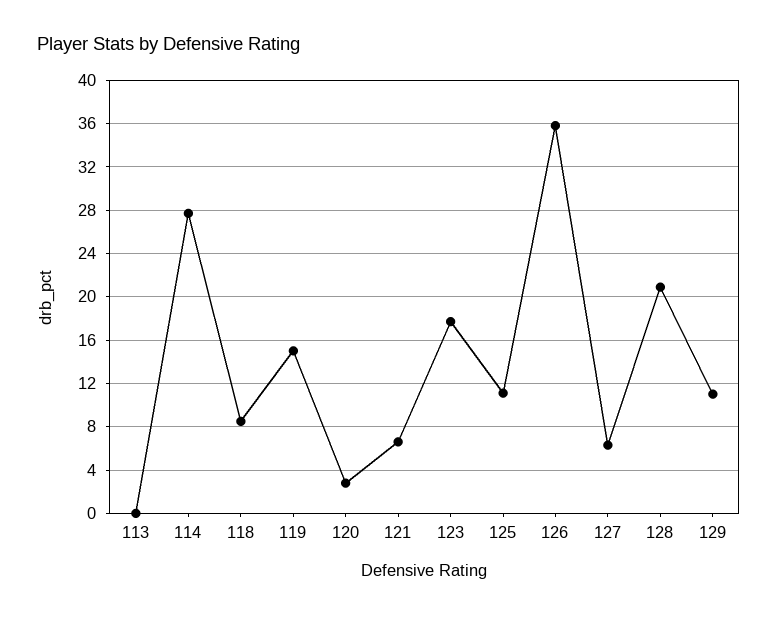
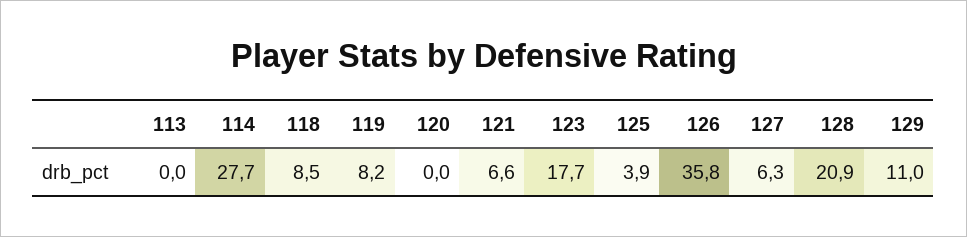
  {
    "113": 0,
    "114": 27.7,
    "118": 8.5,
-   "119": 15,
+   "119": 8.2,
-   "120": 3,
+   "120": 0,
    "121": 6.6,
    "123": 17.7,
-   "125": 11,
+   "125": 3.9,
    "126": 35.8,
    "127": 6.3,
    "128": 20.9,
    "129": 11
  }

